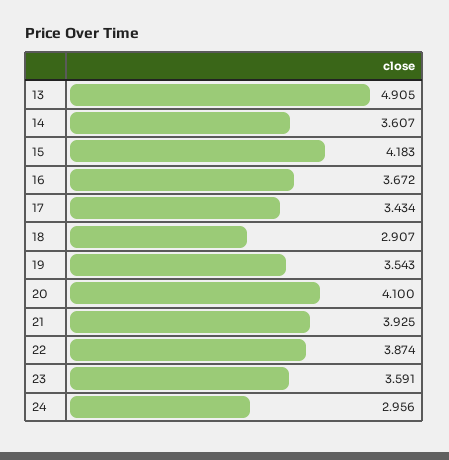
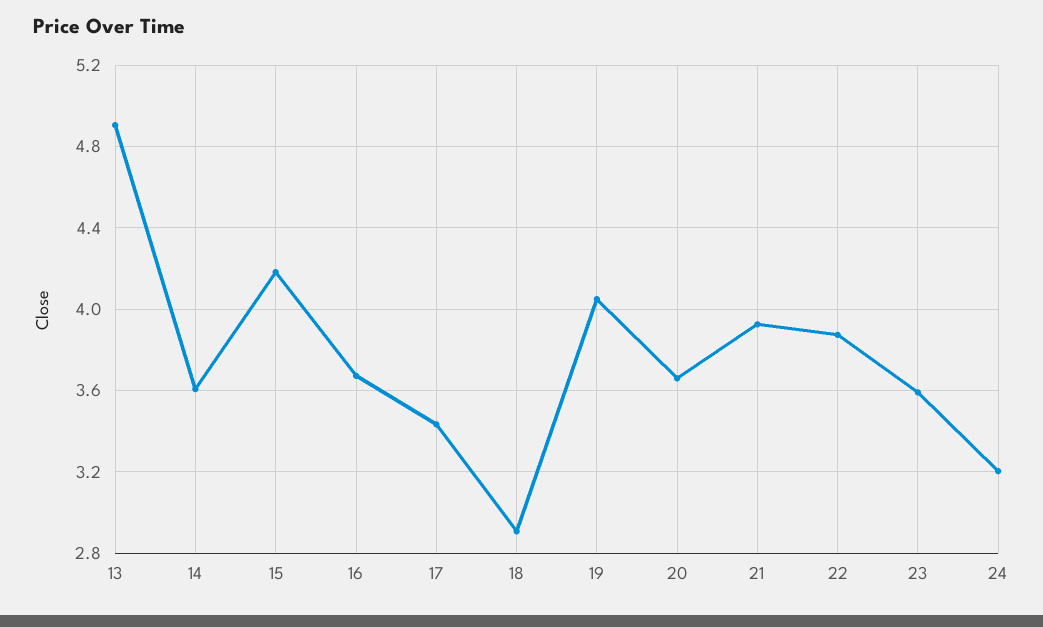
  {
    "13": 4.905,
    "14": 3.607,
    "15": 4.183,
    "16": 3.672,
    "17": 3.434,
    "18": 2.907,
-   "19": 3.543,
+   "19": 4.05,
-   "20": 4.1,
+   "20": 3.65,
    "21": 3.925,
    "22": 3.874,
    "23": 3.591,
-   "24": 2.956
+   "24": 3.2
  }

